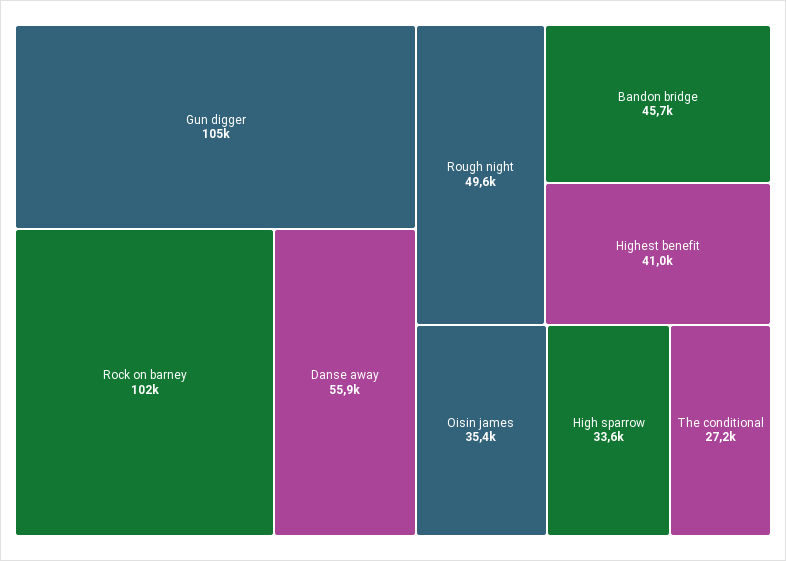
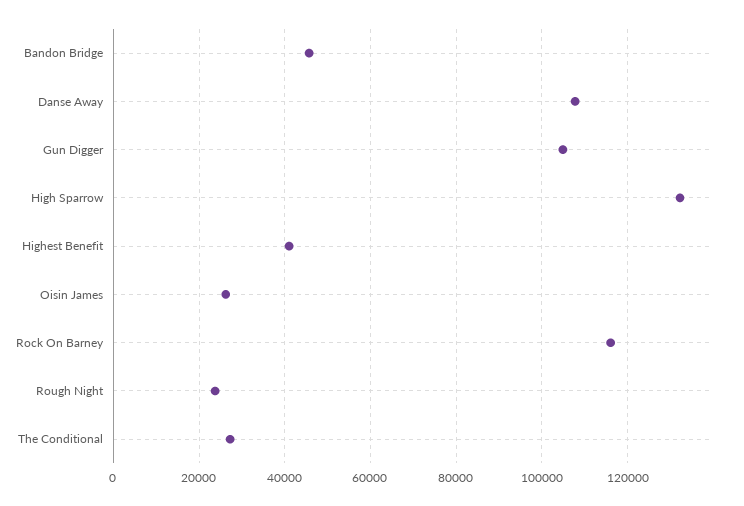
  {
    "Gun digger": 105000,
-   "Rock on barney": 102000,
+   "Rock on barney": 116000,
-   "Danse away": 55900,
+   "Danse away": 108000,
-   "Rough night": 49600,
+   "Rough night": 24000,
    "Bandon bridge": 45700,
    "Highest benefit": 41000,
-   "Oisin james": 35400,
+   "Oisin james": 26000,
-   "High sparrow": 33600,
+   "High sparrow": 132000,
    "The conditional": 27200
  }

